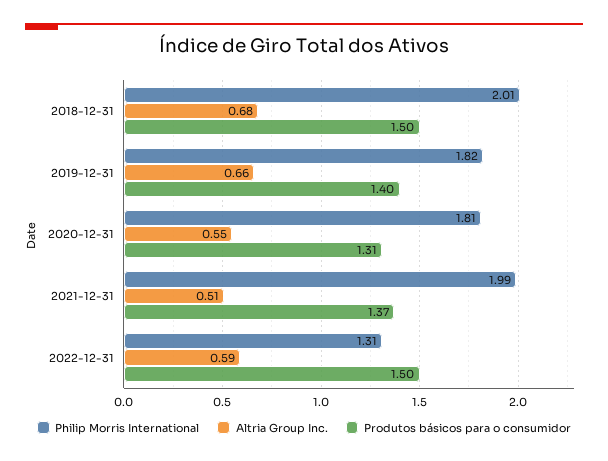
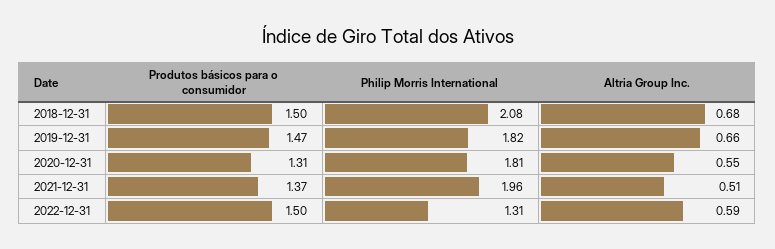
  {
    "Philip Morris International": {
-     "2018-12-31": 2.01,
+     "2018-12-31": 2.08,
      "2019-12-31": 1.82,
      "2020-12-31": 1.81,
-     "2021-12-31": 1.99,
+     "2021-12-31": 1.96,
      "2022-12-31": 1.31
    },
    "Altria Group Inc.": {
      "2018-12-31": 0.68,
      "2019-12-31": 0.66,
      "2020-12-31": 0.55,
      "2021-12-31": 0.51,
      "2022-12-31": 0.59
    },
    "Produtos básicos para o consumidor": {
      "2018-12-31": 1.5,
-     "2019-12-31": 1.4,
+     "2019-12-31": 1.47,
      "2020-12-31": 1.31,
      "2021-12-31": 1.37,
      "2022-12-31": 1.5
    }
  }

